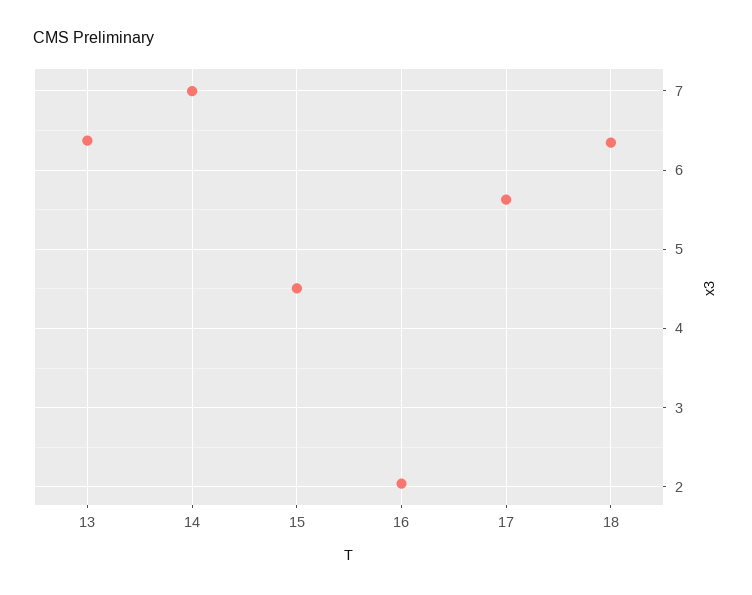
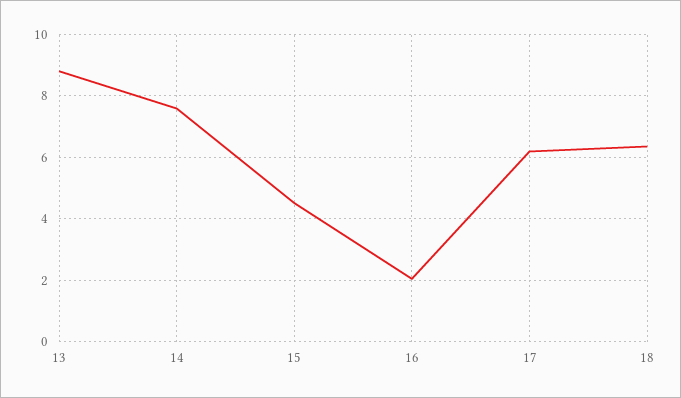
  {
-   "13": 6.4,
+   "13": 8.8,
-   "14": 7,
+   "14": 7.6,
    "15": 4.5,
    "16": 2,
-   "17": 5.6,
+   "17": 6.2,
    "18": 6.3
  }

